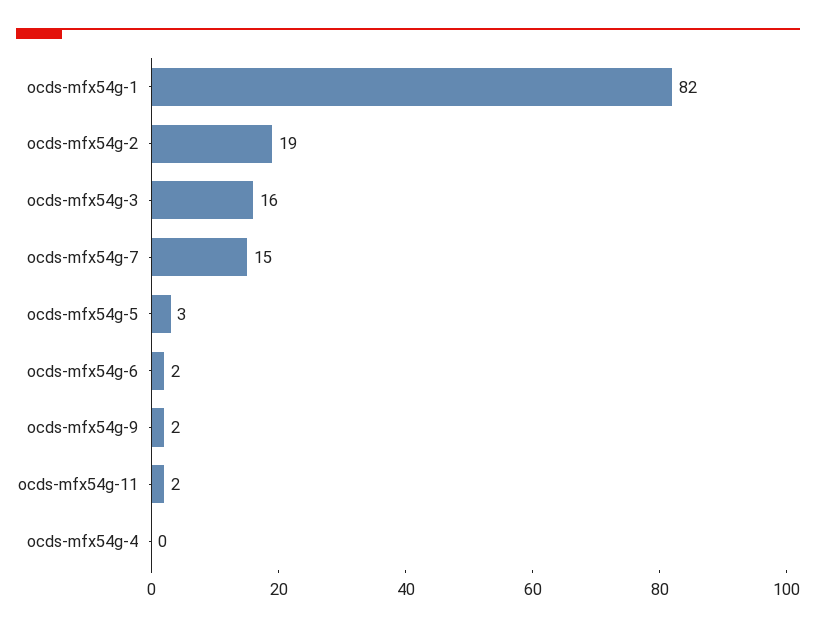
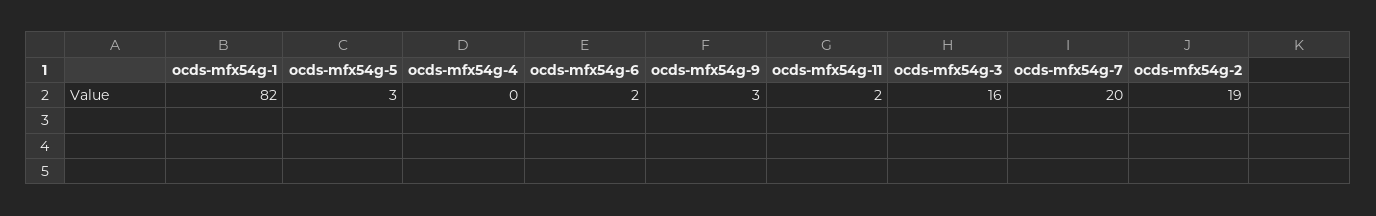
  {
    "ocds-mfx54g-1": 82,
    "ocds-mfx54g-2": 19,
    "ocds-mfx54g-3": 16,
-   "ocds-mfx54g-7": 15,
+   "ocds-mfx54g-7": 20,
    "ocds-mfx54g-5": 3,
    "ocds-mfx54g-6": 2,
-   "ocds-mfx54g-9": 2,
+   "ocds-mfx54g-9": 3,
    "ocds-mfx54g-11": 2,
    "ocds-mfx54g-4": 0
  }

